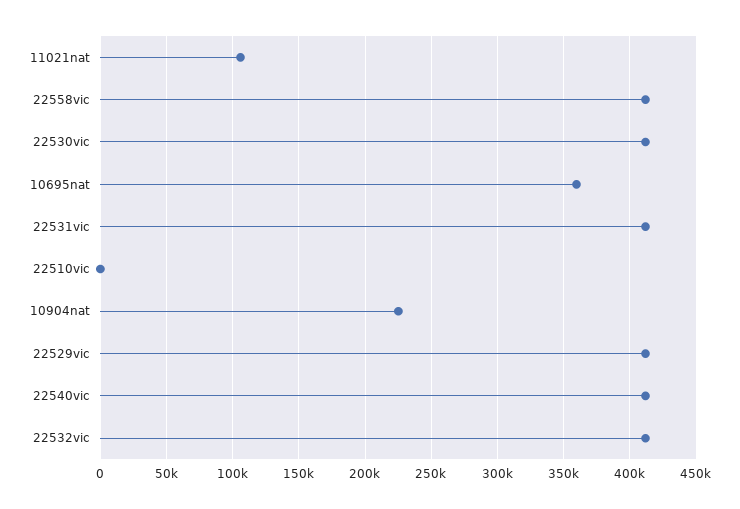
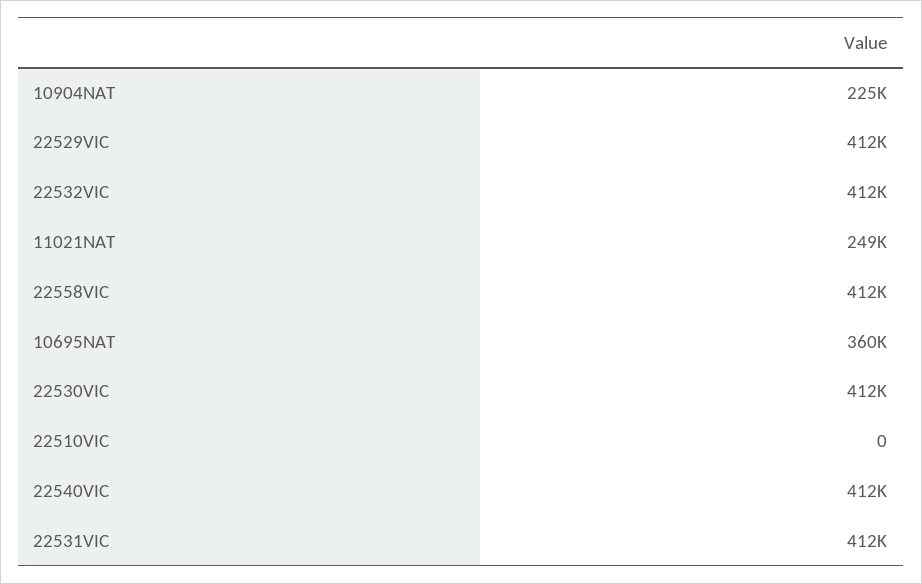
  {
-   "11021nat": 105000,
+   "11021nat": 249000,
    "22558vic": 412000,
    "22530vic": 412000,
    "10695nat": 360000,
    "22531vic": 412000,
    "22510vic": 0,
    "10904nat": 225000,
    "22529vic": 412000,
    "22540vic": 412000,
    "22532vic": 412000
  }

